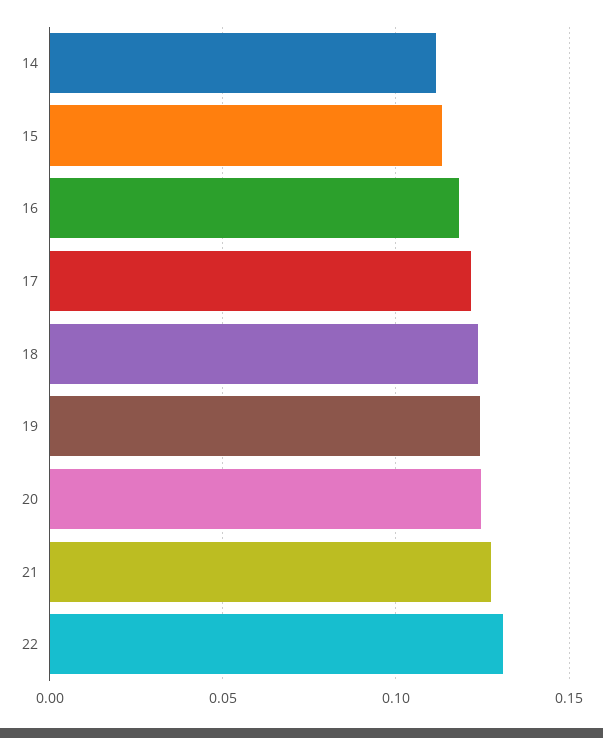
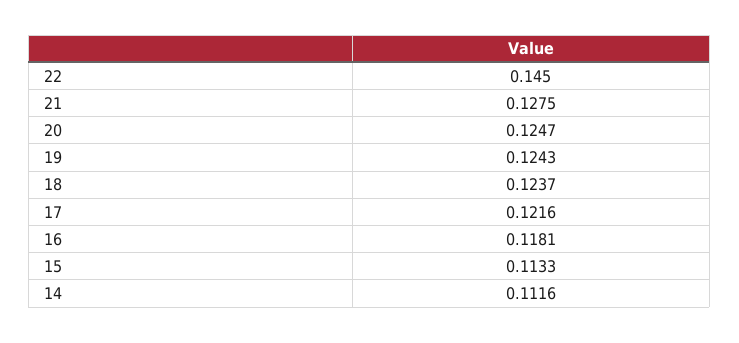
  {
    "14": 0.1116,
    "15": 0.1133,
    "16": 0.1181,
    "17": 0.1216,
    "18": 0.1237,
    "19": 0.1243,
    "20": 0.1247,
    "21": 0.1275,
-   "22": 0.13
+   "22": 0.145
  }

